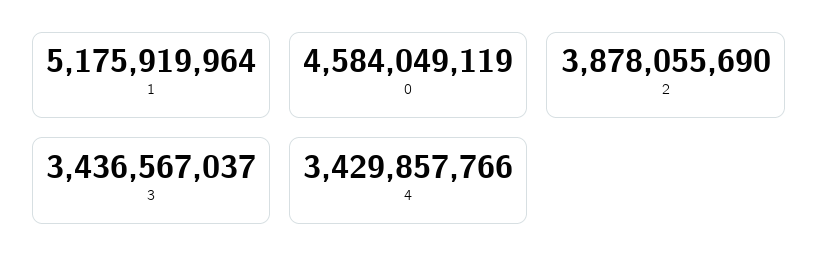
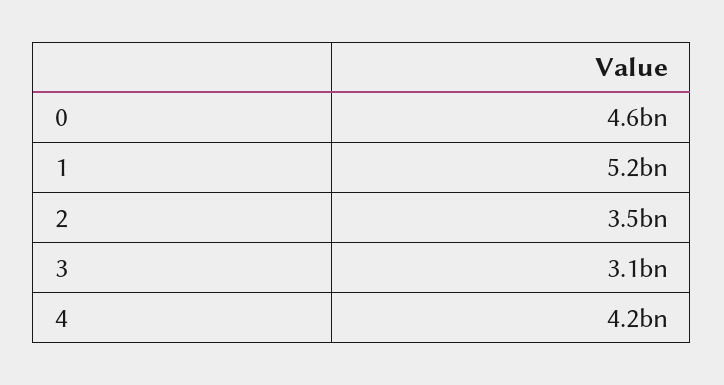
  {
    "1": 5175919964,
    "0": 4584049119,
-   "2": 3878055690,
+   "2": 3500000000,
-   "3": 3436567037,
+   "3": 3100000000,
-   "4": 3429857766
+   "4": 4200000000
  }

